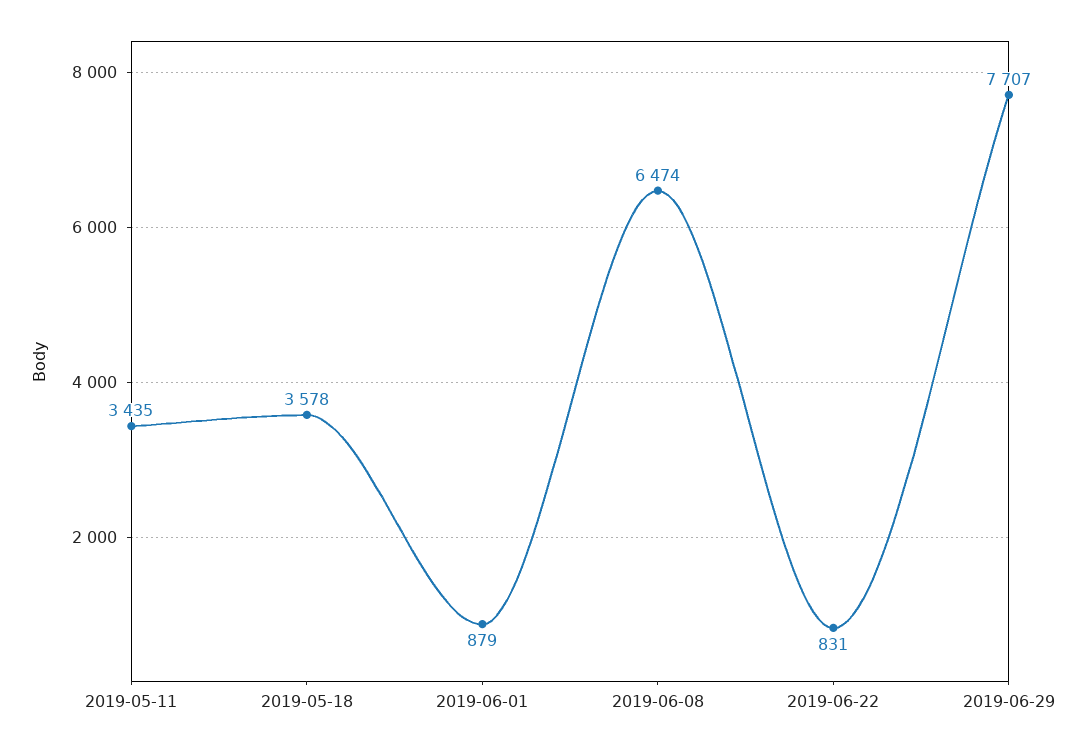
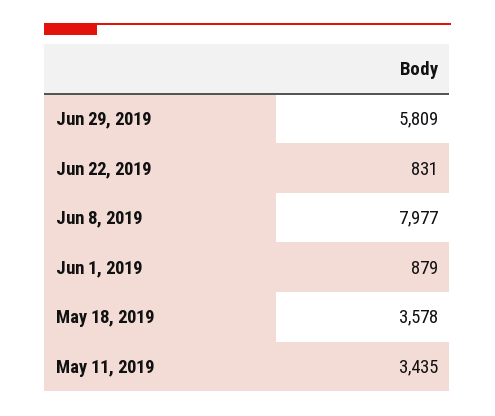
  {
    "2019-05-11": 3435,
    "2019-05-18": 3578,
    "2019-06-01": 879,
-   "2019-06-08": 6474,
+   "2019-06-08": 7977,
    "2019-06-22": 831,
-   "2019-06-29": 7707
+   "2019-06-29": 5809
  }

